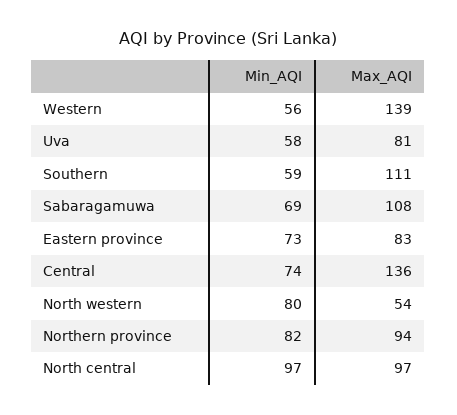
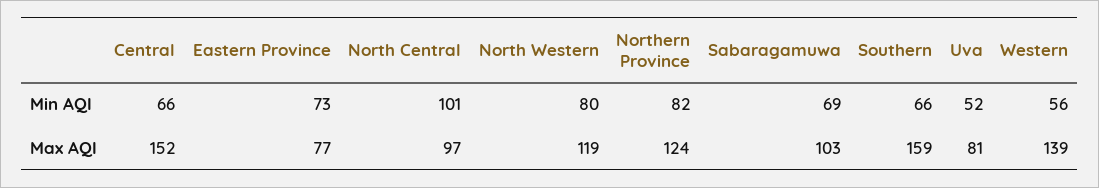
  {
    "Min_AQI": {
      "Western": 56,
-     "Uva": 58,
+     "Uva": 52,
-     "Southern": 59,
+     "Southern": 66,
      "Sabaragamuwa": 69,
      "Eastern province": 73,
-     "Central": 74,
+     "Central": 66,
      "North western": 80,
      "Northern province": 82,
-     "North central": 97
+     "North central": 101
    },
    "Max_AQI": {
      "Western": 139,
      "Uva": 81,
-     "Southern": 111,
+     "Southern": 159,
-     "Sabaragamuwa": 108,
+     "Sabaragamuwa": 103,
-     "Eastern province": 83,
+     "Eastern province": 77,
-     "Central": 136,
+     "Central": 152,
-     "North western": 54,
+     "North western": 119,
-     "Northern province": 94,
+     "Northern province": 124,
      "North central": 97
    }
  }

